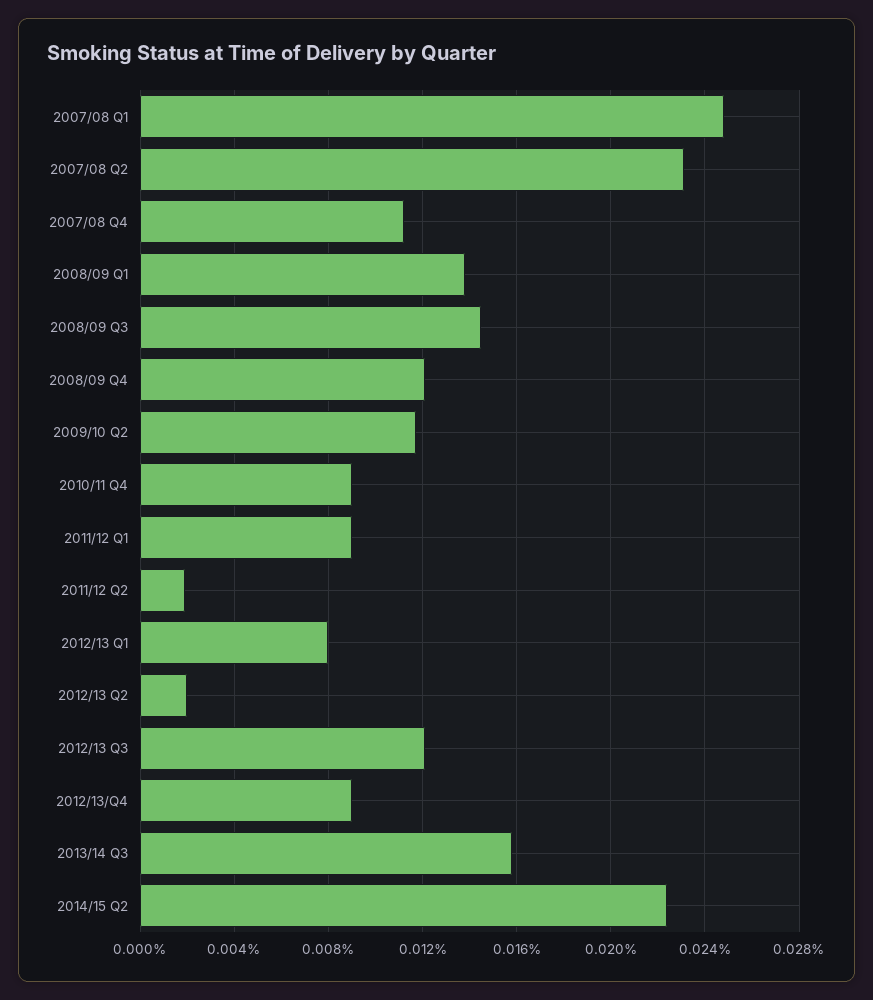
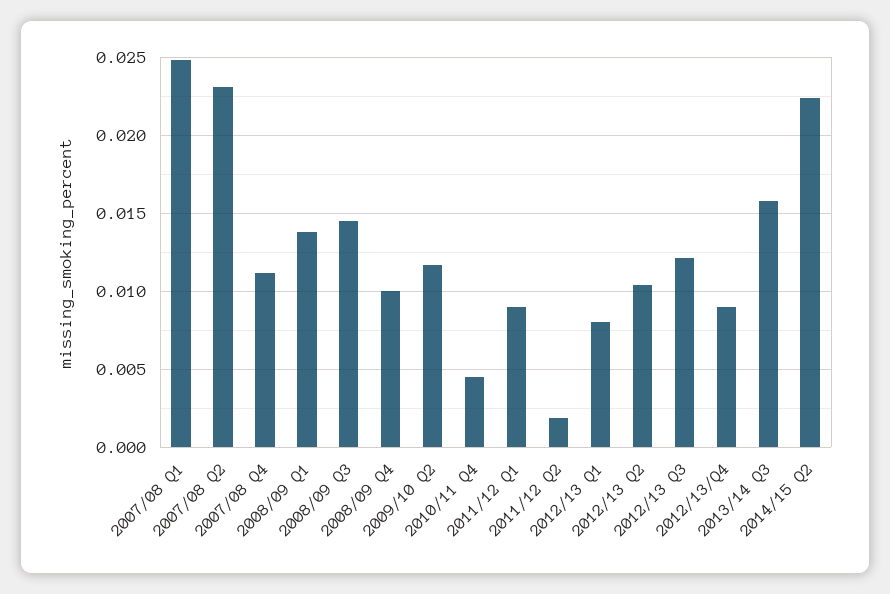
  {
    "2007/08 Q1": 0.025,
    "2007/08 Q2": 0.023,
    "2007/08 Q4": 0.011,
    "2008/09 Q1": 0.014,
    "2008/09 Q3": 0.0145,
-   "2008/09 Q4": 0.012,
+   "2008/09 Q4": 0.01,
    "2009/10 Q2": 0.0115,
-   "2010/11 Q4": 0.009,
+   "2010/11 Q4": 0.0045,
    "2011/12 Q1": 0.009,
    "2011/12 Q2": 0.002,
    "2012/13 Q1": 0.008,
-   "2012/13 Q2": 0.002,
+   "2012/13 Q2": 0.0105,
    "2012/13 Q3": 0.012,
    "2012/13/Q4": 0.009,
    "2013/14 Q3": 0.016,
    "2014/15 Q2": 0.0225
  }

